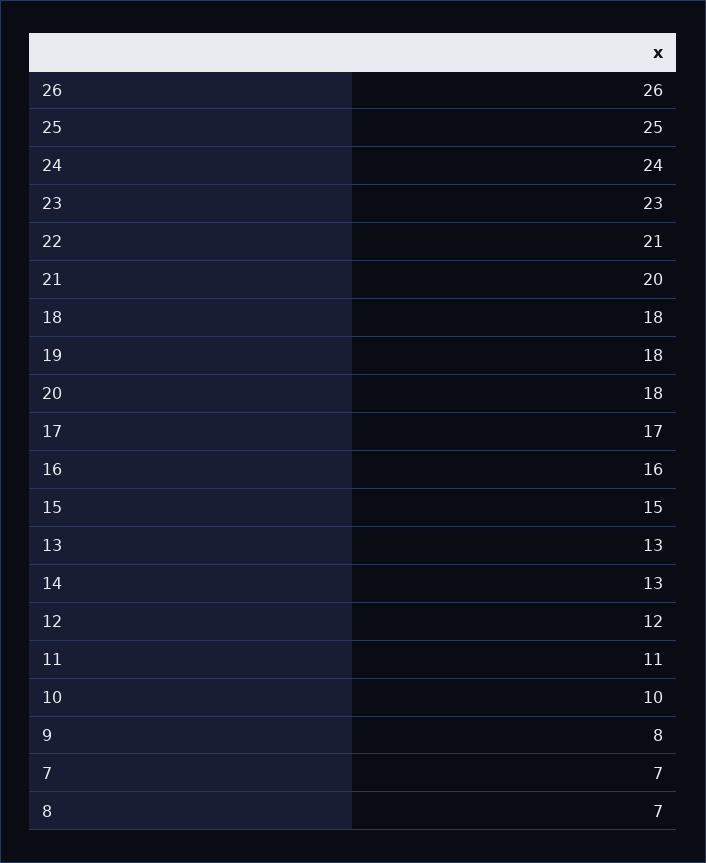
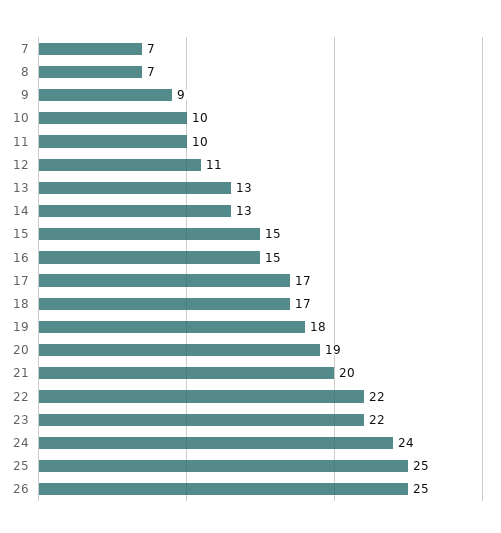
  {
-   "26": 26,
+   "26": 25,
    "25": 25,
    "24": 24,
-   "23": 23,
+   "23": 22,
-   "22": 21,
+   "22": 22,
    "21": 20,
-   "18": 18,
+   "18": 17,
    "19": 18,
-   "20": 18,
+   "20": 19,
    "17": 17,
-   "16": 16,
+   "16": 15,
    "15": 15,
    "13": 13,
    "14": 13,
-   "12": 12,
+   "12": 11,
-   "11": 11,
+   "11": 10,
    "10": 10,
-   "9": 8,
+   "9": 9,
    "7": 7,
    "8": 7
  }

